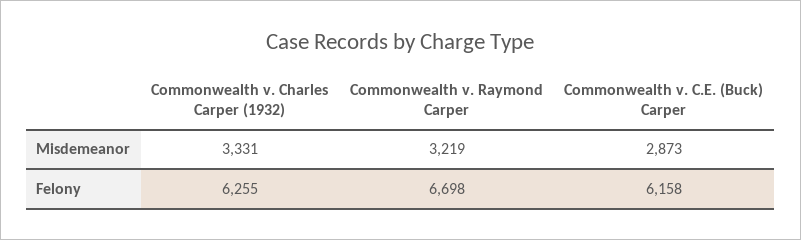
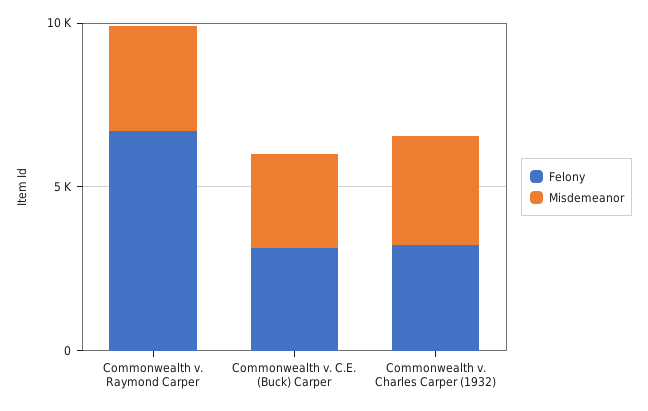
  {
    "Misdemeanor": {
      "Commonwealth v. Charles Carper (1932)": 3331,
      "Commonwealth v. Raymond Carper": 3219,
      "Commonwealth v. C.E. (Buck) Carper": 2873
    },
    "Felony": {
-     "Commonwealth v. Charles Carper (1932)": 6255,
+     "Commonwealth v. Charles Carper (1932)": 3000,
      "Commonwealth v. Raymond Carper": 6698,
-     "Commonwealth v. C.E. (Buck) Carper": 6158
+     "Commonwealth v. C.E. (Buck) Carper": 3000
    }
  }

